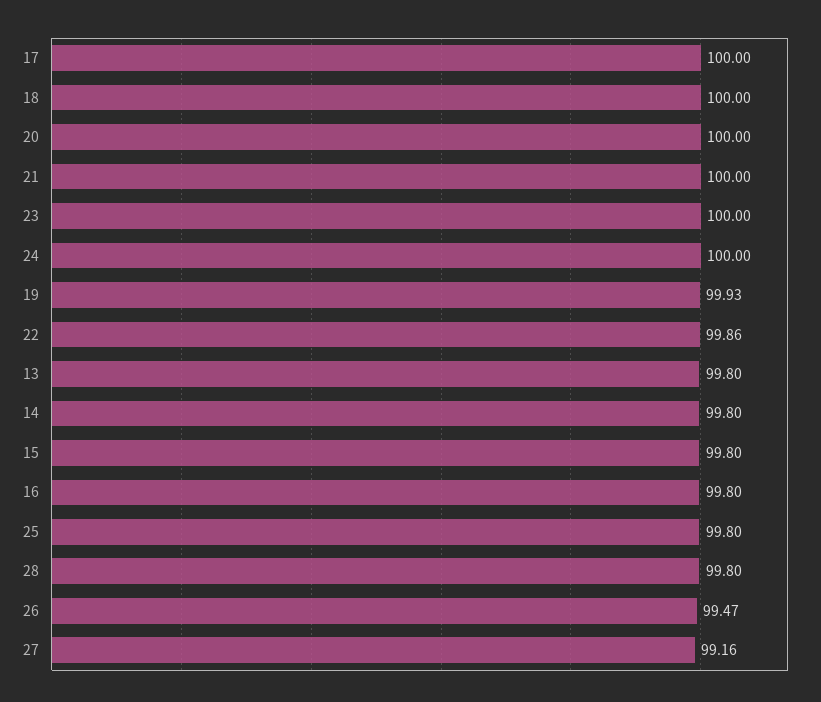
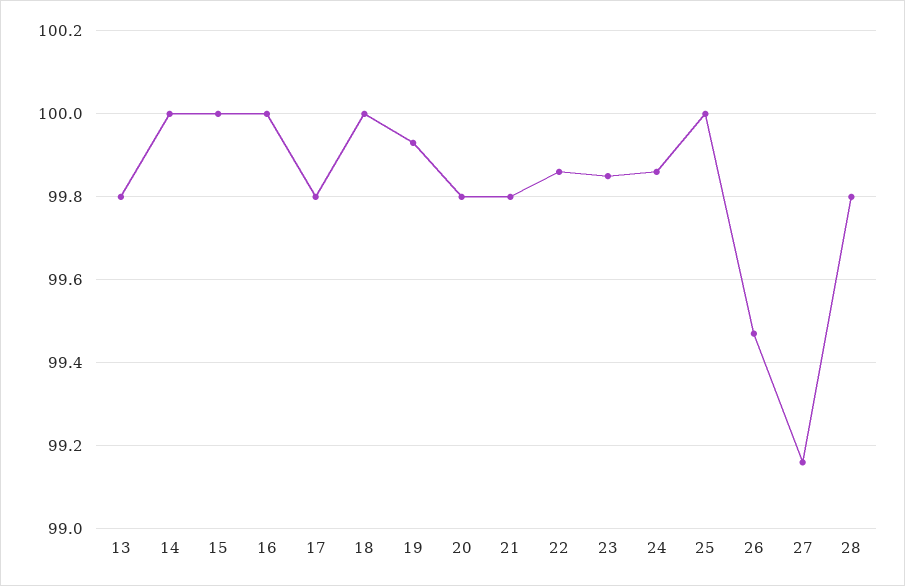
  {
-   "17": 100,
+   "17": 99.8,
    "18": 100,
-   "20": 100,
+   "20": 99.8,
-   "21": 100,
+   "21": 99.8,
-   "23": 100,
+   "23": 99.85,
-   "24": 100,
+   "24": 99.85,
    "19": 99.93,
    "22": 99.86,
    "13": 99.8,
-   "14": 99.8,
+   "14": 100,
-   "15": 99.8,
+   "15": 100,
-   "16": 99.8,
+   "16": 100,
-   "25": 99.8,
+   "25": 100,
    "28": 99.8,
    "26": 99.47,
    "27": 99.16
  }

